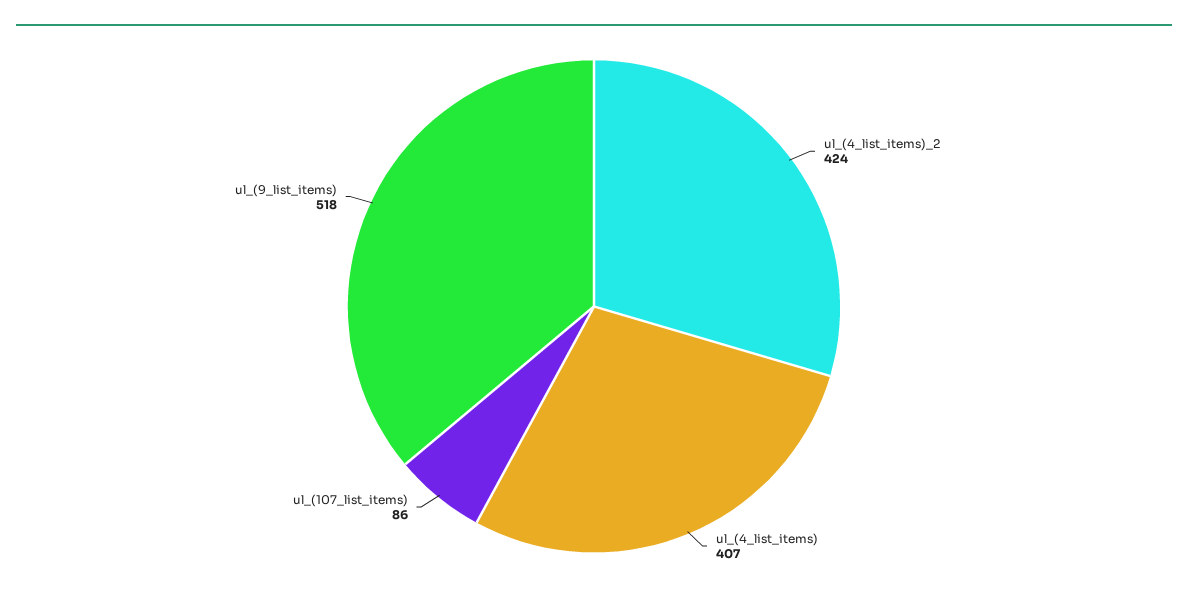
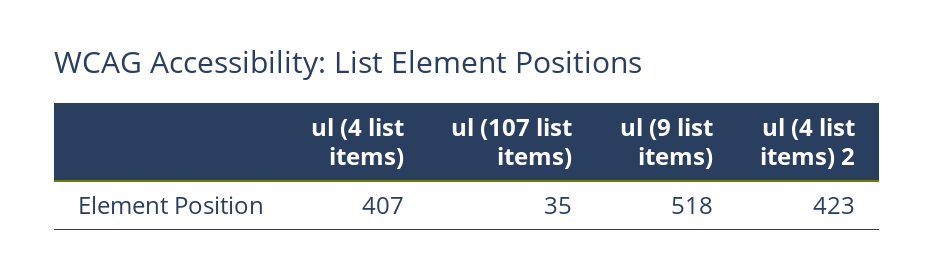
  {
-   "ul_(4_list_items)_2": 424,
+   "ul_(4_list_items)_2": 423,
    "ul_(4_list_items)": 407,
-   "ul_(107_list_items)": 86,
+   "ul_(107_list_items)": 35,
    "ul_(9_list_items)": 518
  }

